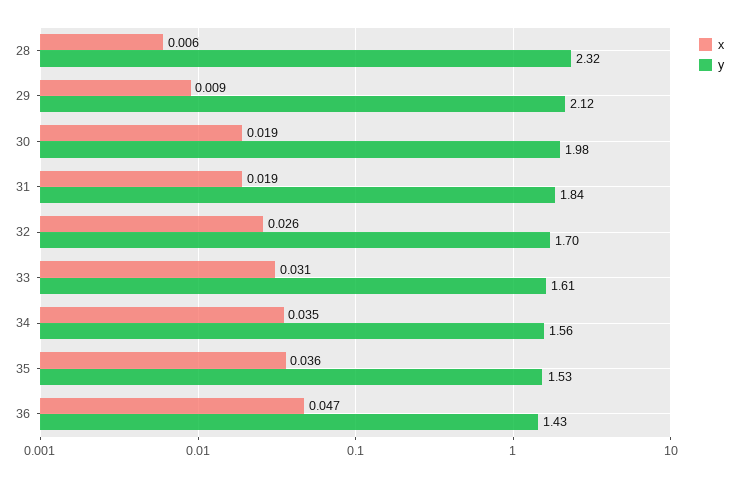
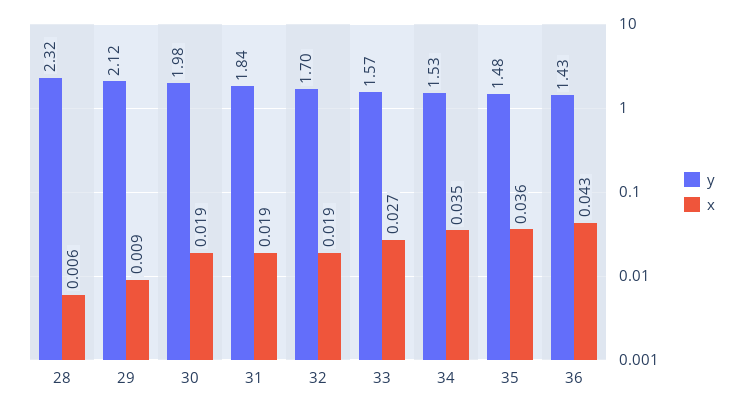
  {
    "x": {
      "28": 0.006,
      "29": 0.009,
      "30": 0.019,
      "31": 0.019,
-     "32": 0.026,
+     "32": 0.019,
-     "33": 0.031,
+     "33": 0.027,
      "34": 0.035,
      "35": 0.036,
-     "36": 0.047
+     "36": 0.043
    },
    "y": {
      "28": 2.32,
      "29": 2.12,
      "30": 1.98,
      "31": 1.84,
      "32": 1.7,
-     "33": 1.61,
+     "33": 1.57,
-     "34": 1.56,
+     "34": 1.53,
-     "35": 1.53,
+     "35": 1.48,
      "36": 1.43
    }
  }

